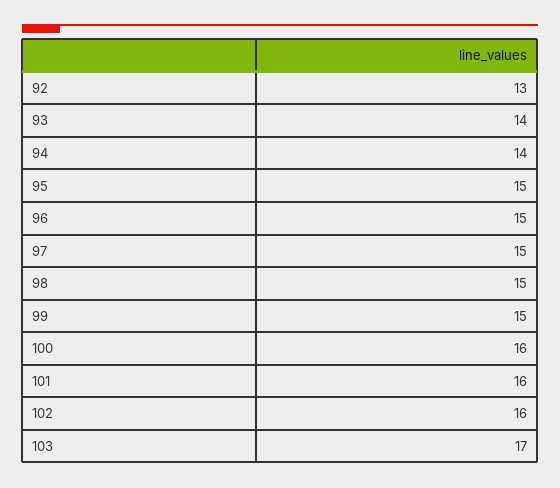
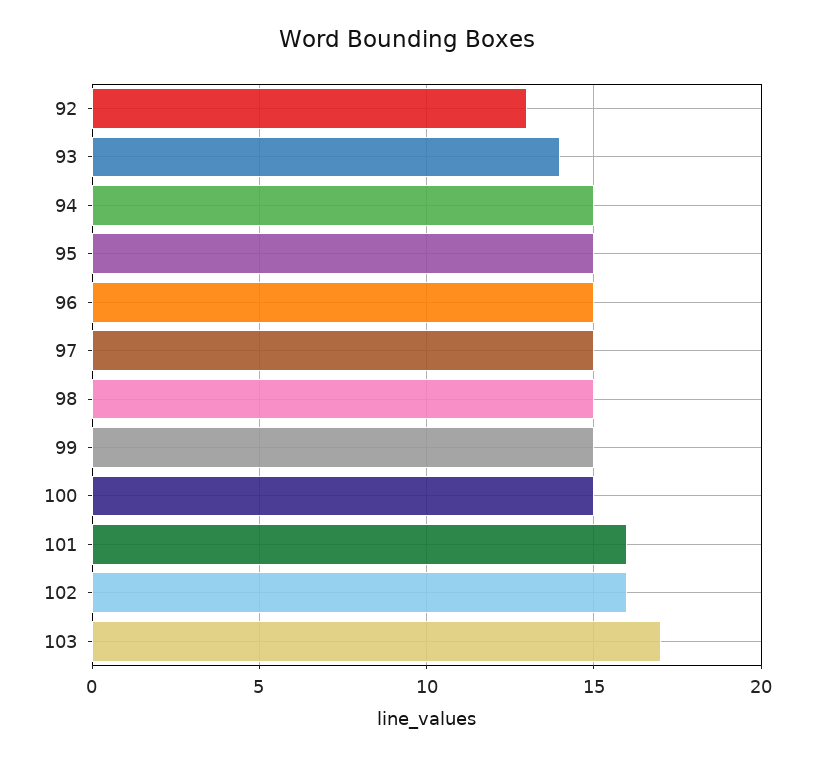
  {
    "92": 13,
    "93": 14,
-   "94": 14,
+   "94": 15,
    "95": 15,
    "96": 15,
    "97": 15,
    "98": 15,
    "99": 15,
-   "100": 16,
+   "100": 15,
    "101": 16,
    "102": 16,
    "103": 17
  }

